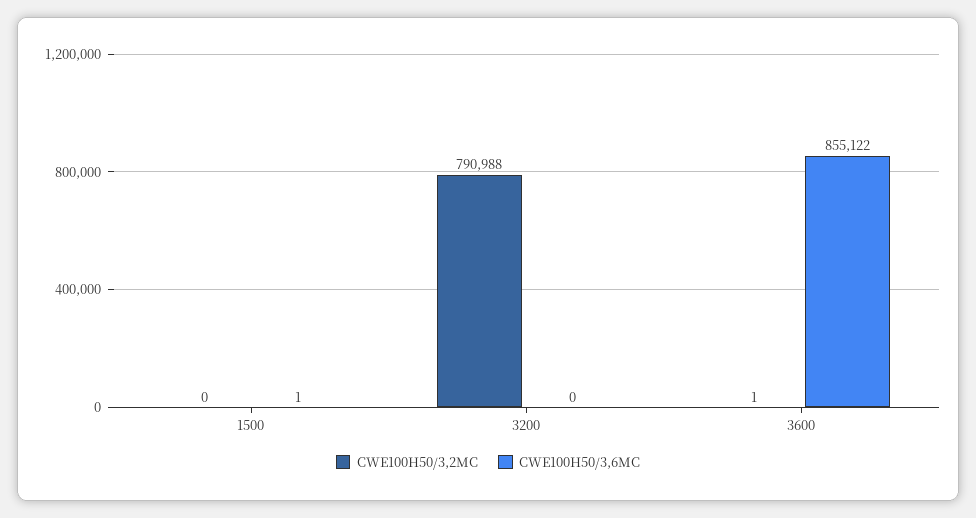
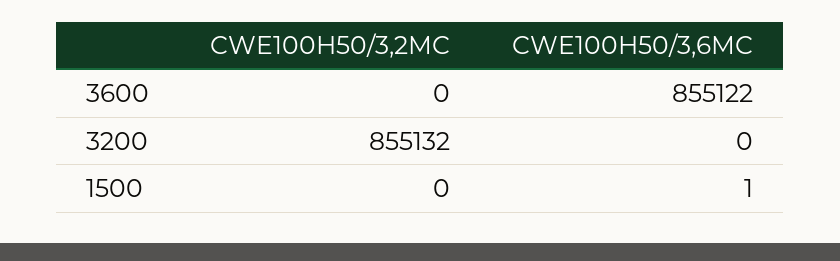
  {
    "CWE100H50/3,2MC": {
      "1500": 0,
-     "3200": 790988,
+     "3200": 855132,
-     "3600": 1
+     "3600": 0
    },
    "CWE100H50/3,6MC": {
      "1500": 1,
      "3200": 0,
      "3600": 855122
    }
  }

